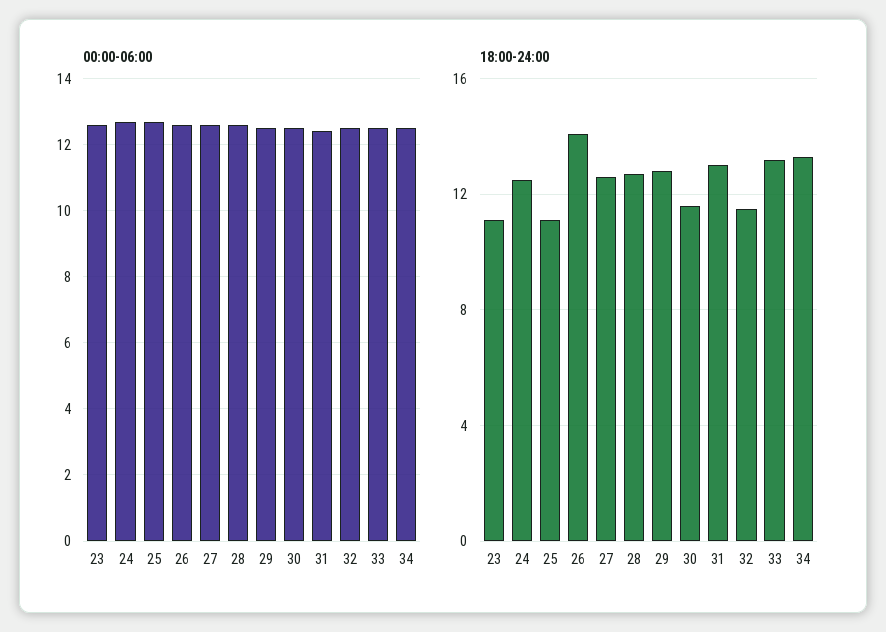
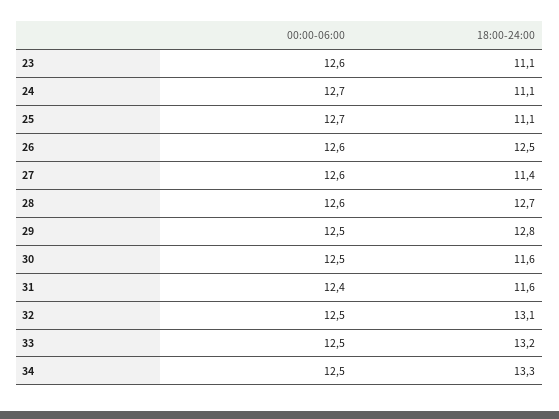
  {
    "00:00-06:00": {
      "23": 12.6,
      "24": 12.7,
      "25": 12.7,
      "26": 12.6,
      "27": 12.6,
      "28": 12.6,
      "29": 12.5,
      "30": 12.5,
      "31": 12.4,
      "32": 12.5,
      "33": 12.5,
      "34": 12.5
    },
    "18:00-24:00": {
      "23": 11.1,
-     "24": 12.5,
+     "24": 11.1,
      "25": 11.1,
-     "26": 14,
+     "26": 12.5,
-     "27": 12.5,
+     "27": 11.4,
      "28": 12.7,
      "29": 12.8,
      "30": 11.6,
-     "31": 13,
+     "31": 11.6,
-     "32": 11.5,
+     "32": 13.1,
      "33": 13.2,
      "34": 13.3
    }
  }

